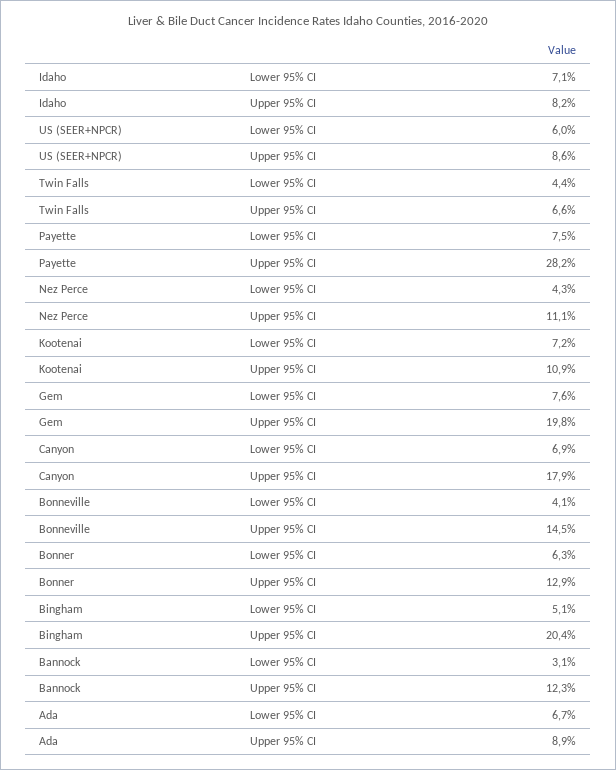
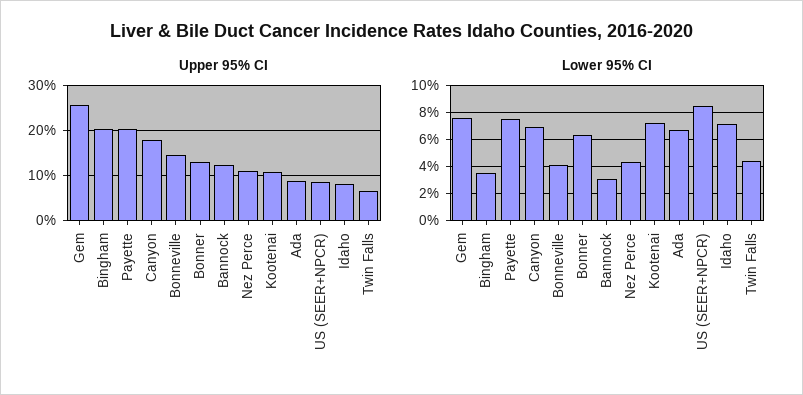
  {
    "Lower 95% CI": {
      "Idaho": 7.1,
-     "US (SEER+NPCR)": 6,
+     "US (SEER+NPCR)": 8.5,
      "Twin Falls": 4.4,
      "Payette": 7.5,
      "Nez Perce": 4.3,
      "Kootenai": 7.2,
      "Gem": 7.6,
      "Canyon": 6.9,
      "Bonneville": 4.1,
      "Bonner": 6.3,
-     "Bingham": 5.1,
+     "Bingham": 3.5,
      "Bannock": 3.1,
      "Ada": 6.7
    },
    "Upper 95% CI": {
      "Idaho": 8.2,
      "US (SEER+NPCR)": 8.6,
      "Twin Falls": 6.6,
-     "Payette": 28.2,
+     "Payette": 20,
      "Nez Perce": 11.1,
      "Kootenai": 10.9,
-     "Gem": 19.8,
+     "Gem": 26,
      "Canyon": 17.9,
      "Bonneville": 14.5,
      "Bonner": 12.9,
      "Bingham": 20.4,
      "Bannock": 12.3,
      "Ada": 8.9
    }
  }

